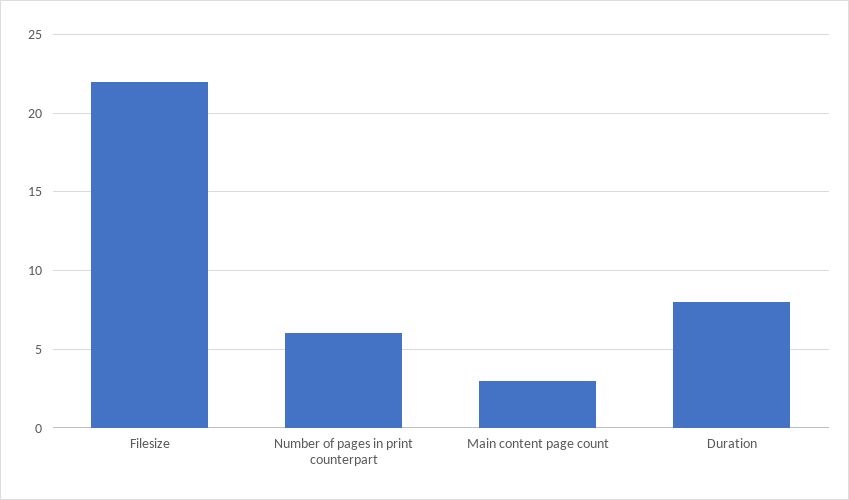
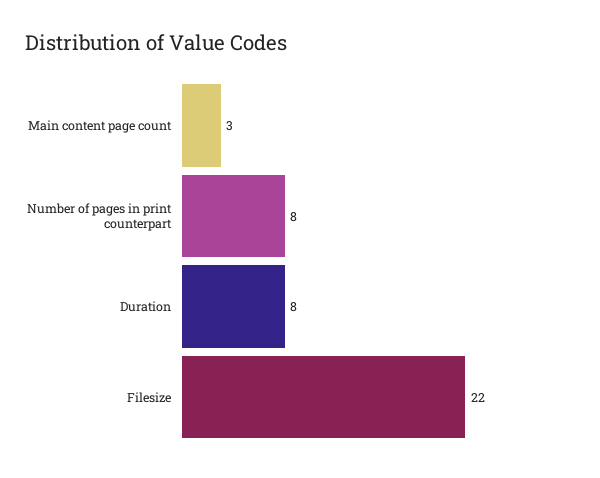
  {
    "Filesize": 22,
-   "Number of pages in print counterpart": 6,
+   "Number of pages in print counterpart": 8,
    "Main content page count": 3,
    "Duration": 8
  }

